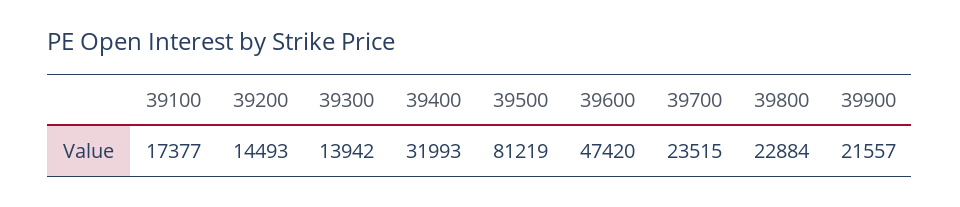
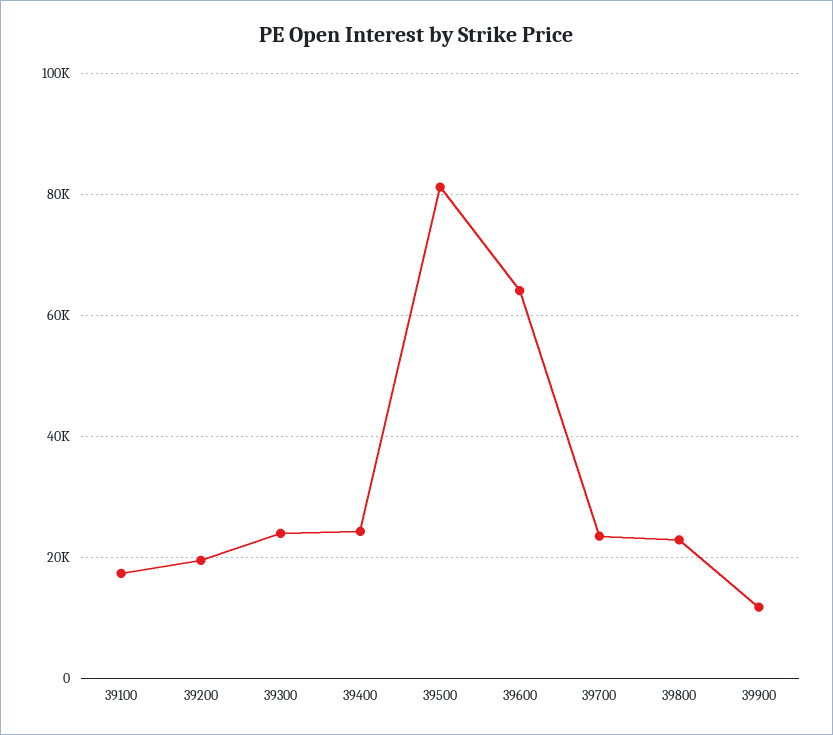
  {
    "39100": 17377,
-   "39200": 14493,
+   "39200": 20000,
-   "39300": 13942,
+   "39300": 24000,
-   "39400": 31993,
+   "39400": 24000,
    "39500": 81219,
-   "39600": 47420,
+   "39600": 64000,
    "39700": 23515,
    "39800": 22884,
-   "39900": 21557
+   "39900": 12000
  }

